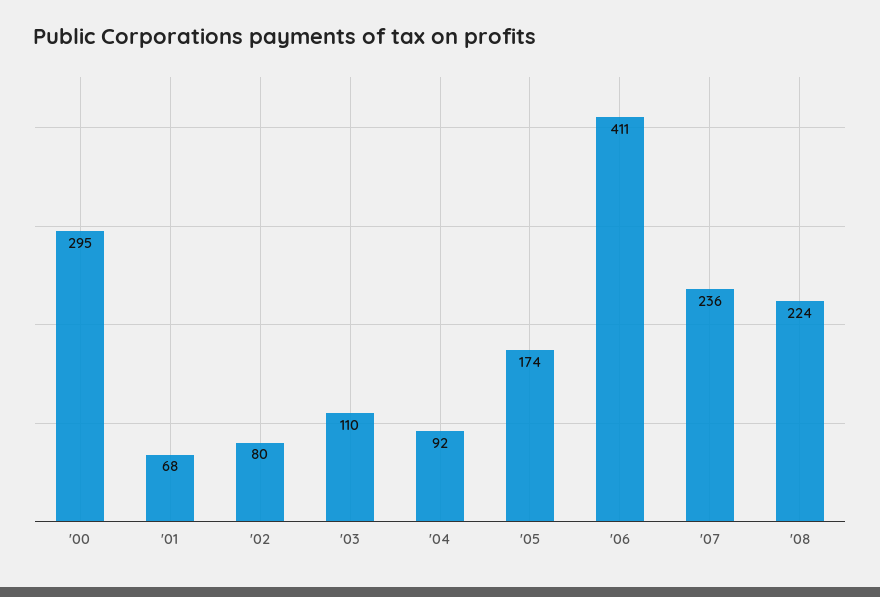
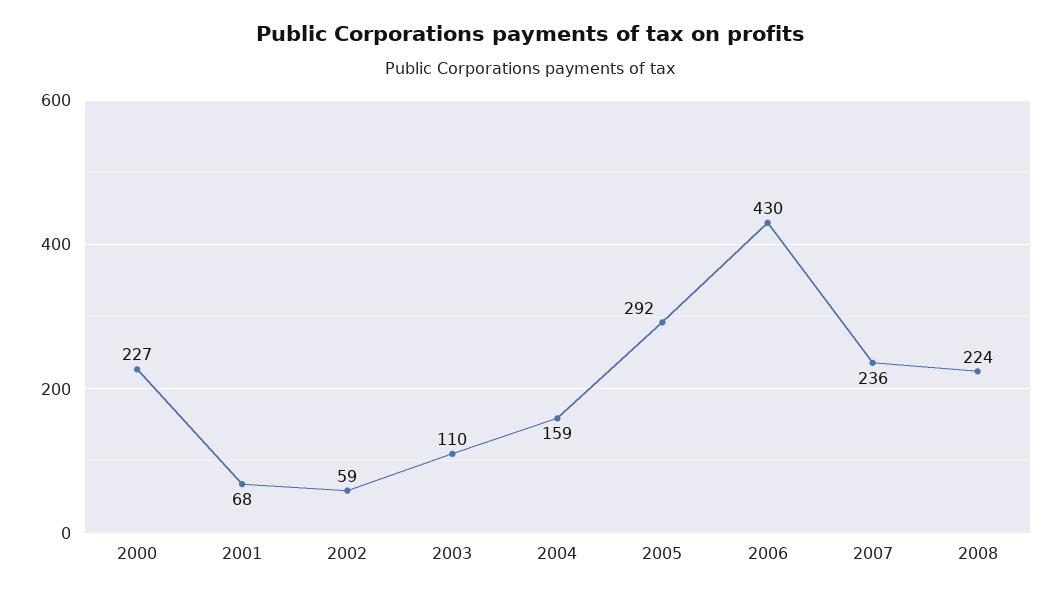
  {
-   "'00": 295,
+   "'00": 227,
    "'01": 68,
-   "'02": 80,
+   "'02": 59,
    "'03": 110,
-   "'04": 92,
+   "'04": 159,
-   "'05": 174,
+   "'05": 292,
-   "'06": 411,
+   "'06": 430,
    "'07": 236,
    "'08": 224
  }

